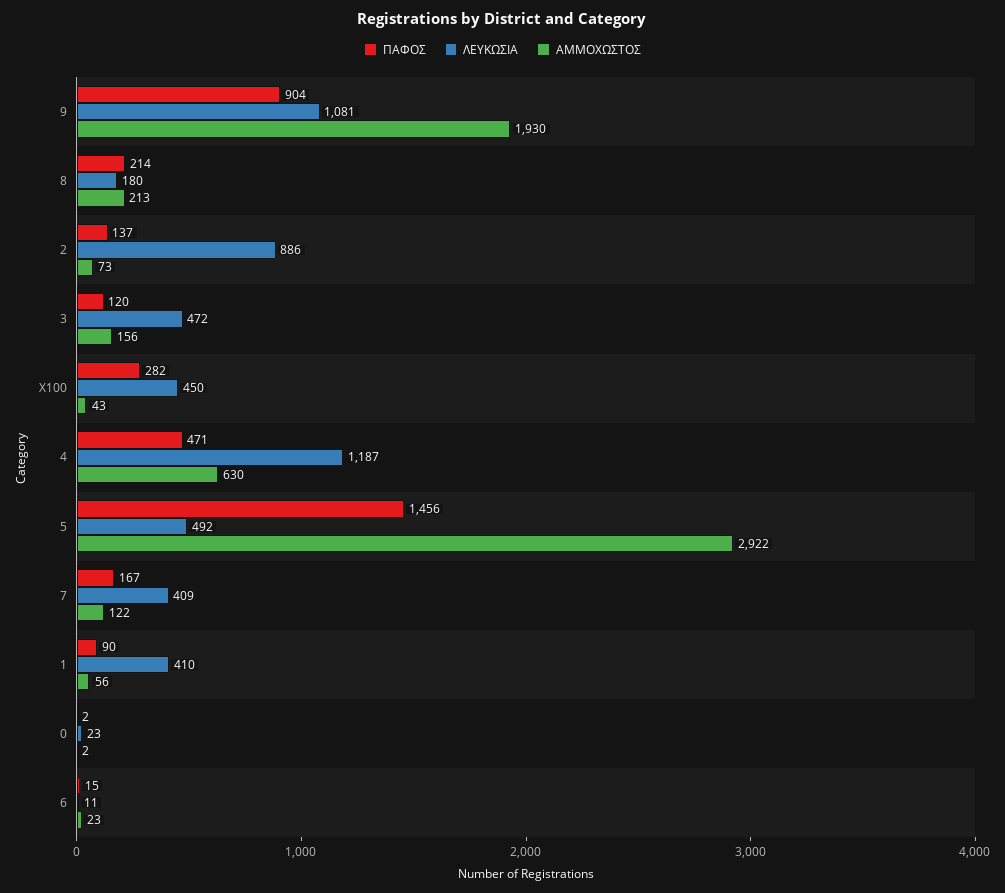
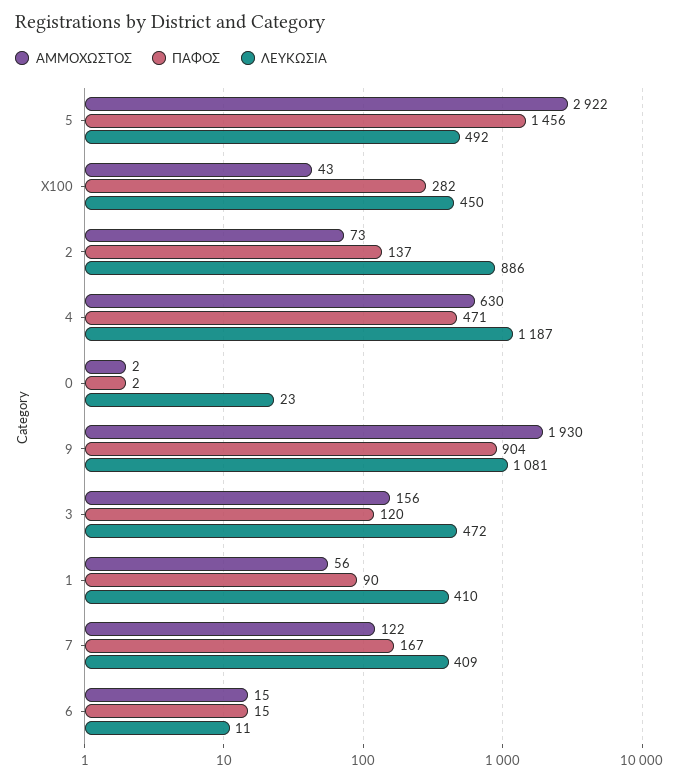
  {
    "ΠΑΦΟΣ": {
      "9": 904,
-     "8": 214,
      "2": 137,
      "3": 120,
      "X100": 282,
      "4": 471,
      "5": 1456,
      "7": 167,
      "1": 90,
      "0": 2,
      "6": 15
    },
    "ΛΕΥΚΩΣΙΑ": {
      "9": 1081,
-     "8": 180,
      "2": 886,
      "3": 472,
      "X100": 450,
      "4": 1187,
      "5": 492,
      "7": 409,
      "1": 410,
      "0": 23,
      "6": 11
    },
    "ΑΜΜΟΧΩΣΤΟΣ": {
      "9": 1930,
-     "8": 213,
      "2": 73,
      "3": 156,
      "X100": 43,
      "4": 630,
      "5": 2922,
      "7": 122,
      "1": 56,
      "0": 2,
-     "6": 23
+     "6": 15
    }
  }

